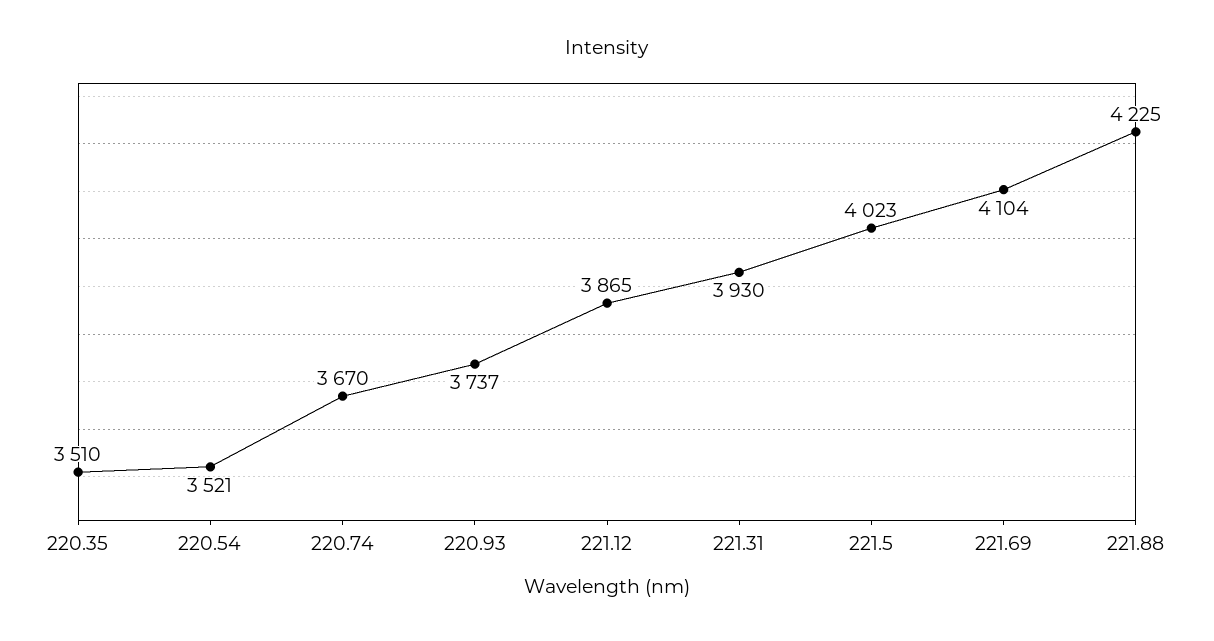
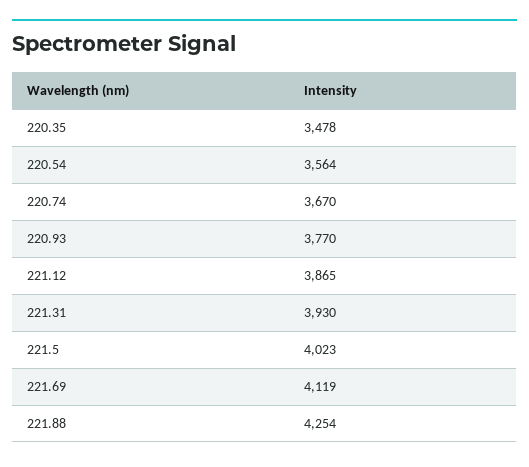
  {
-   "220.35": 3510,
+   "220.35": 3478,
-   "220.54": 3521,
+   "220.54": 3564,
    "220.74": 3670,
-   "220.93": 3737,
+   "220.93": 3770,
    "221.12": 3865,
    "221.31": 3930,
    "221.5": 4023,
-   "221.69": 4104,
+   "221.69": 4119,
-   "221.88": 4225
+   "221.88": 4254
  }

